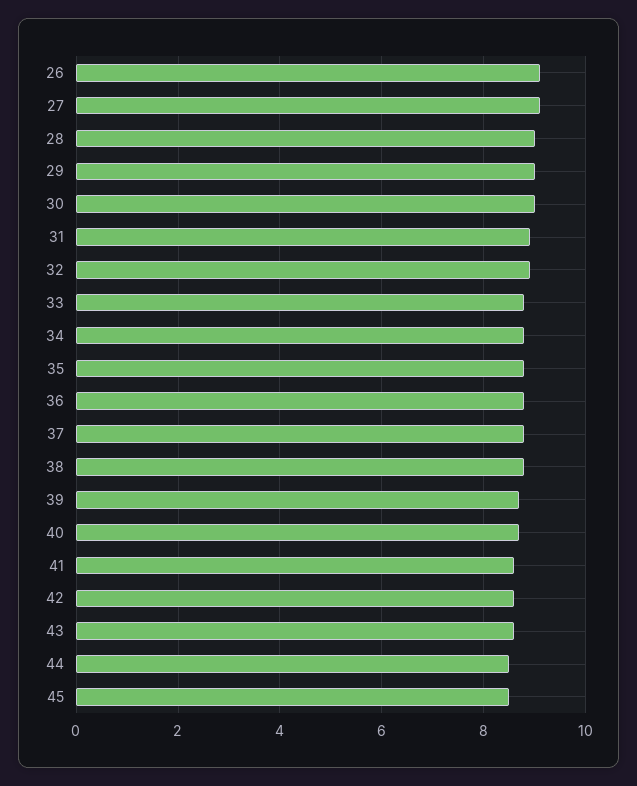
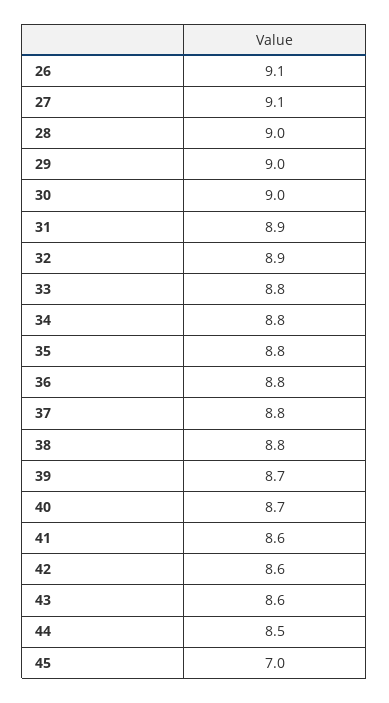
  {
    "26": 9.1,
    "27": 9.1,
    "28": 9,
    "29": 9,
    "30": 9,
    "31": 8.9,
    "32": 8.9,
    "33": 8.8,
    "34": 8.8,
    "35": 8.8,
    "36": 8.8,
    "37": 8.8,
    "38": 8.8,
    "39": 8.7,
    "40": 8.7,
    "41": 8.6,
    "42": 8.6,
    "43": 8.6,
    "44": 8.5,
-   "45": 8.5
+   "45": 7
  }

